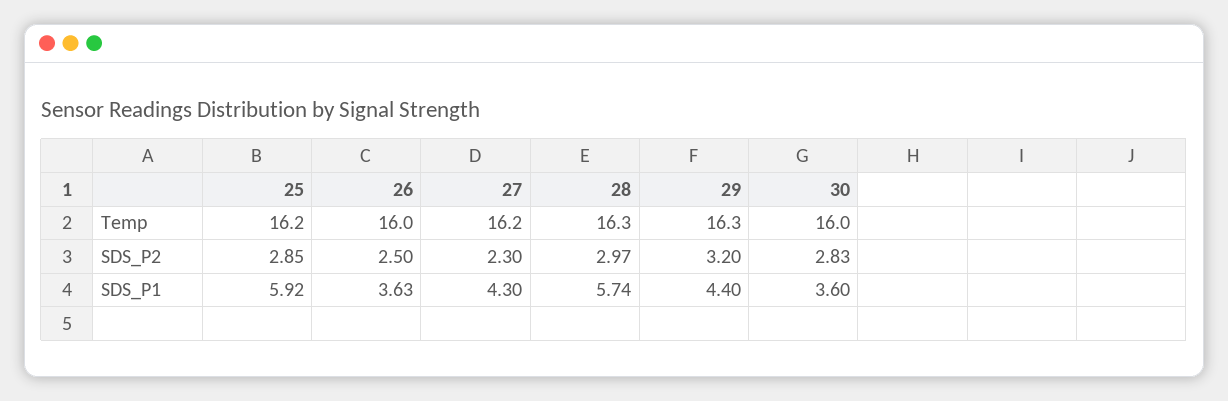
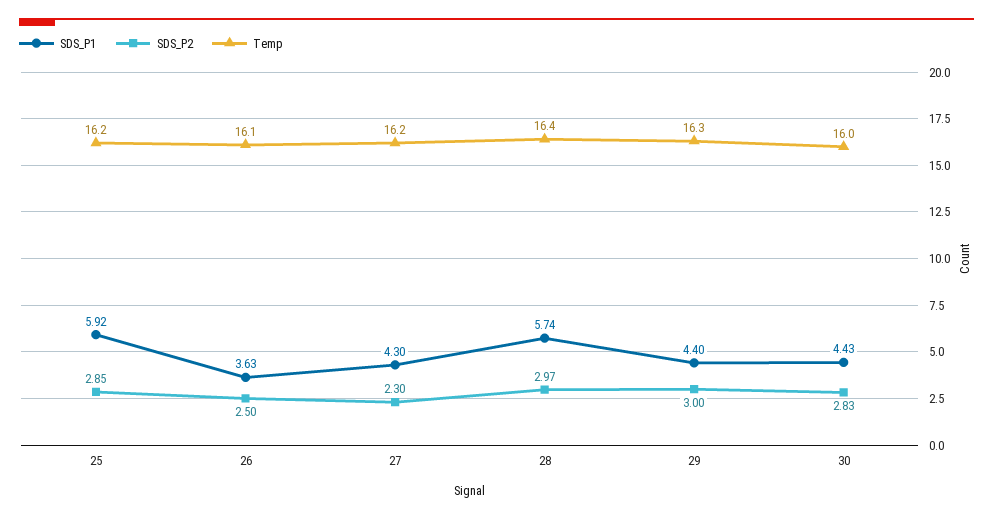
  {
    "Temp": {
      "25": 16.2,
-     "26": 16,
+     "26": 16.1,
      "27": 16.2,
-     "28": 16.3,
+     "28": 16.4,
      "29": 16.3,
      "30": 16
    },
    "SDS_P2": {
      "25": 2.85,
      "26": 2.5,
      "27": 2.3,
      "28": 2.97,
-     "29": 3.2,
+     "29": 3,
      "30": 2.83
    },
    "SDS_P1": {
      "25": 5.92,
      "26": 3.63,
      "27": 4.3,
      "28": 5.74,
      "29": 4.4,
-     "30": 3.6
+     "30": 4.43
    }
  }

